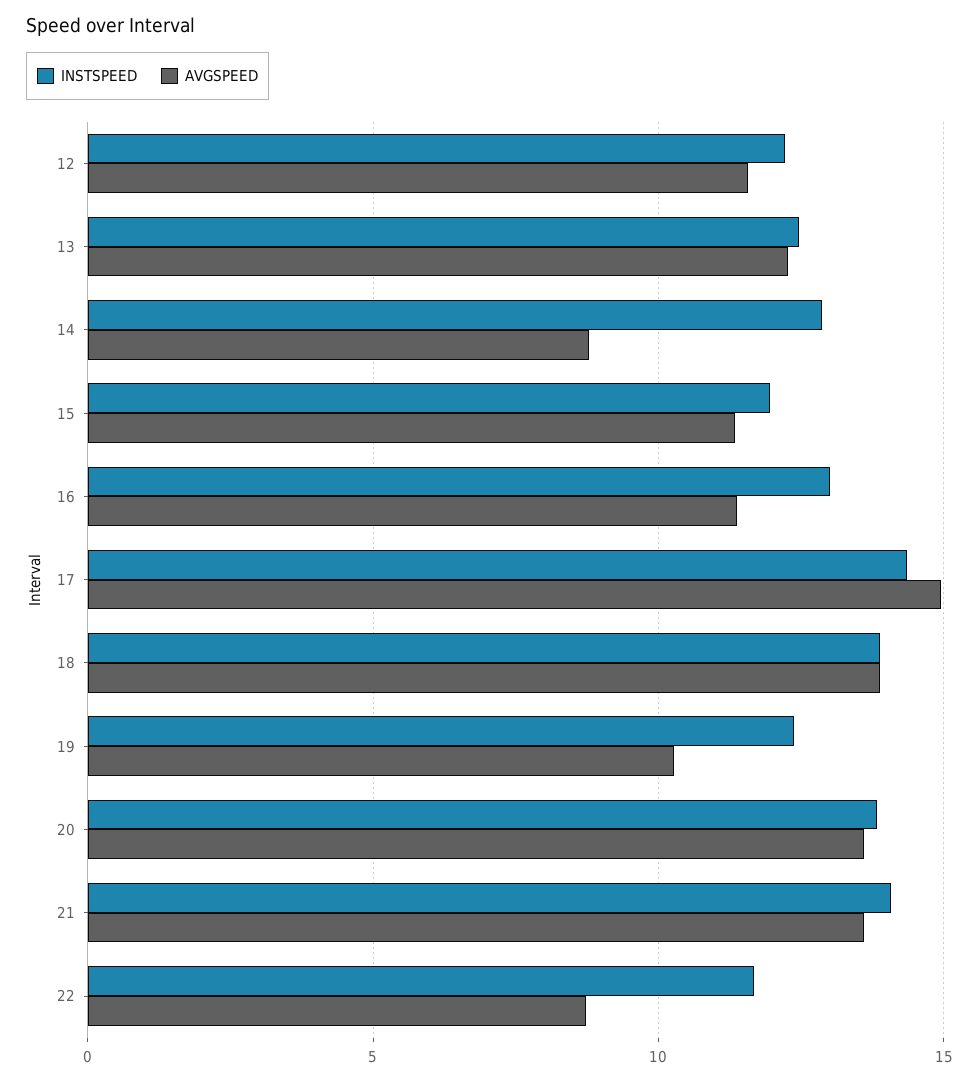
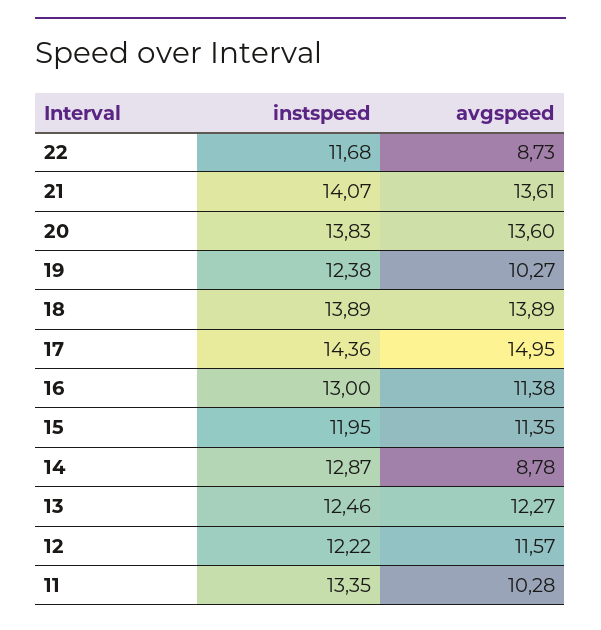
  {
    "INSTSPEED": {
      "12": 12.22,
      "13": 12.46,
      "14": 12.87,
      "15": 11.95,
      "16": 13,
      "17": 14.36,
      "18": 13.89,
      "19": 12.38,
      "20": 13.83,
      "21": 14.07,
-     "22": 11.68
+     "22": 11.68,
+     "11": 13.35
    },
    "AVGSPEED": {
      "12": 11.57,
      "13": 12.27,
      "14": 8.78,
      "15": 11.35,
      "16": 11.38,
      "17": 14.95,
      "18": 13.89,
      "19": 10.27,
      "20": 13.6,
      "21": 13.61,
-     "22": 8.73
+     "22": 8.73,
+     "11": 10.28
    }
  }

